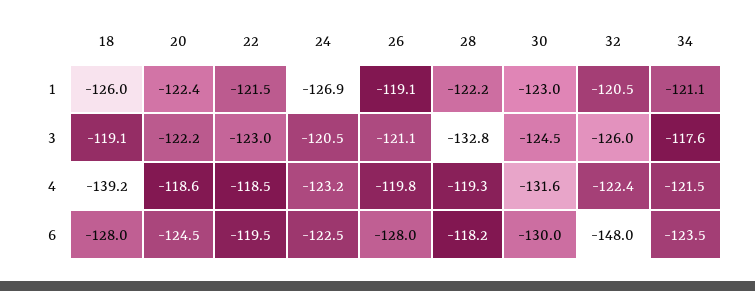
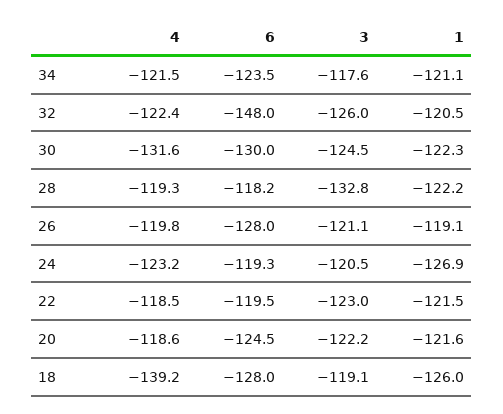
  {
    "18": {
      "1": -126,
      "3": -119.1,
      "4": -139.2,
      "6": -128
    },
    "20": {
-     "1": -122.4,
+     "1": -121.6,
      "3": -122.2,
      "4": -118.6,
      "6": -124.5
    },
    "22": {
      "1": -121.5,
      "3": -123,
      "4": -118.5,
      "6": -119.5
    },
    "24": {
      "1": -126.9,
      "3": -120.5,
      "4": -123.2,
-     "6": -122.5
+     "6": -119.3
    },
    "26": {
      "1": -119.1,
      "3": -121.1,
      "4": -119.8,
      "6": -128
    },
    "28": {
      "1": -122.2,
      "3": -132.8,
      "4": -119.3,
      "6": -118.2
    },
    "30": {
-     "1": -123,
+     "1": -122.3,
      "3": -124.5,
      "4": -131.6,
      "6": -130
    },
    "32": {
      "1": -120.5,
      "3": -126,
      "4": -122.4,
      "6": -148
    },
    "34": {
      "1": -121.1,
      "3": -117.6,
      "4": -121.5,
      "6": -123.5
    }
  }

